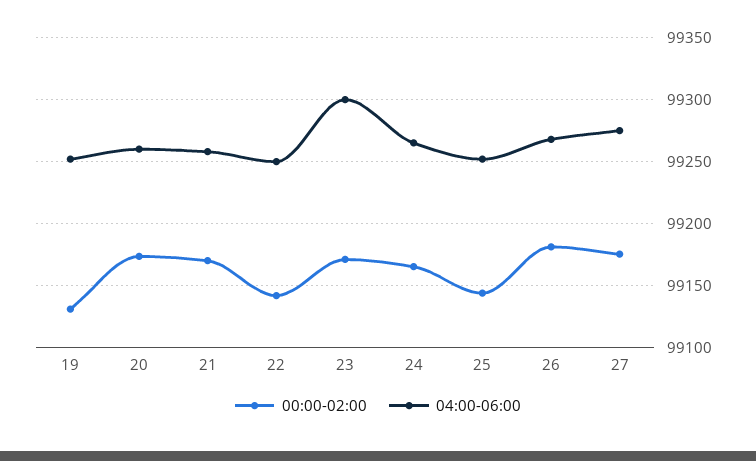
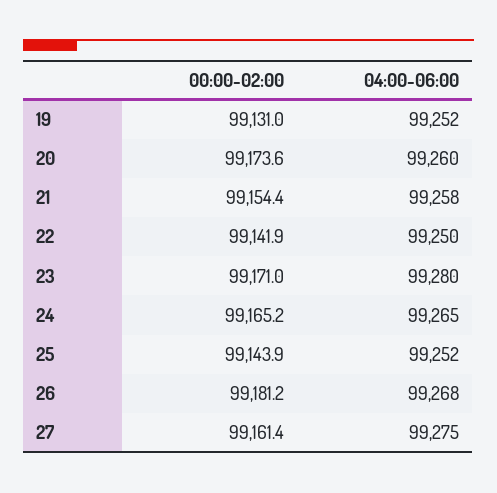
  {
    "00:00-02:00": {
      "19": 99131,
      "20": 99173.6,
-     "21": 99170,
+     "21": 99154.4,
      "22": 99141.9,
      "23": 99171,
      "24": 99165.2,
      "25": 99143.9,
      "26": 99181.2,
-     "27": 99175
+     "27": 99161.4
    },
    "04:00-06:00": {
      "19": 99252,
      "20": 99260,
      "21": 99258,
      "22": 99250,
-     "23": 99300,
+     "23": 99280,
      "24": 99265,
      "25": 99252,
      "26": 99268,
      "27": 99275
    }
  }

